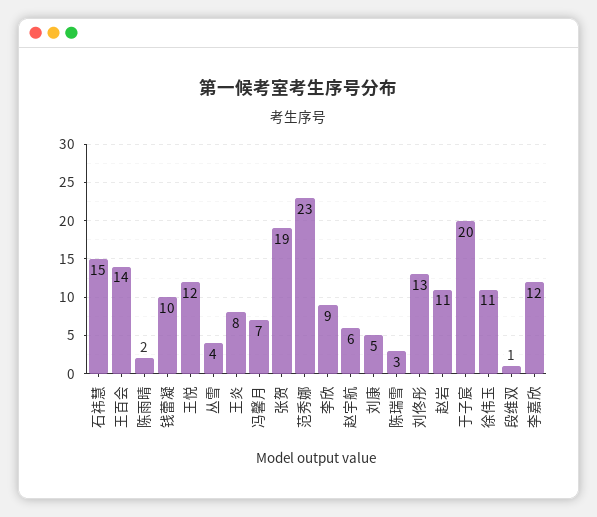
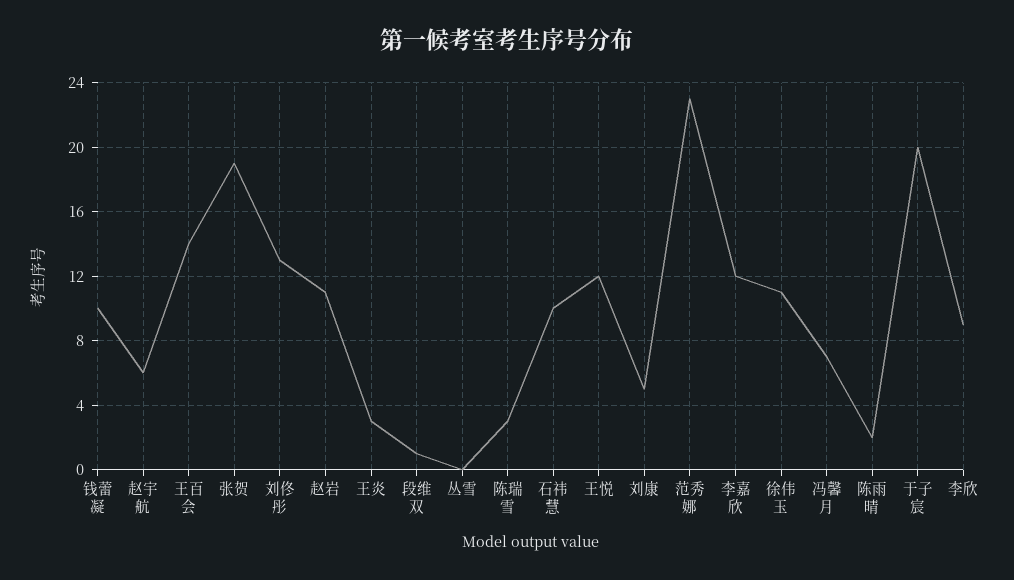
  {
-   "石祎慧": 15,
+   "石祎慧": 10,
    "王百会": 14,
    "陈雨晴": 2,
    "钱蕾凝": 10,
    "王悦": 12,
-   "丛雪": 4,
+   "丛雪": 0,
-   "王炎": 8,
+   "王炎": 3,
    "冯馨月": 7,
    "张贺": 19,
    "范秀娜": 23,
    "李欣": 9,
    "赵宇航": 6,
    "刘康": 5,
    "陈瑞雪": 3,
    "刘佟彤": 13,
    "赵岩": 11,
    "于子宸": 20,
    "徐伟玉": 11,
    "段维双": 1,
    "李嘉欣": 12
  }

